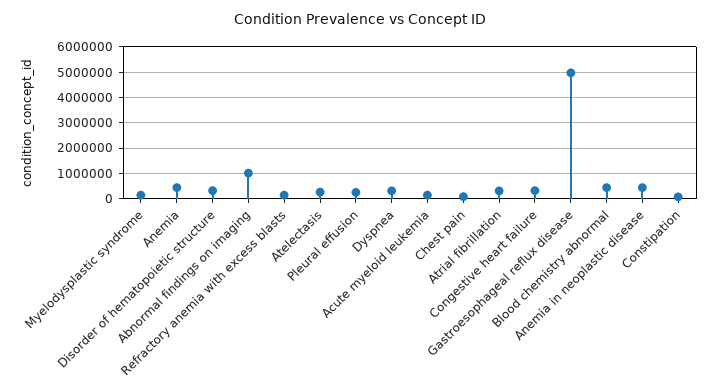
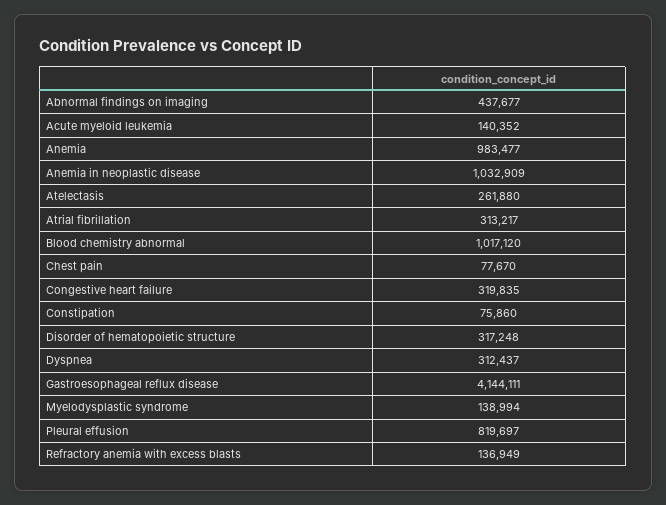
  {
    "Myelodysplastic syndrome": 138994,
-   "Anemia": 500000,
+   "Anemia": 983477,
    "Disorder of hematopoietic structure": 317248,
-   "Abnormal findings on imaging": 1000000,
+   "Abnormal findings on imaging": 437677,
    "Refractory anemia with excess blasts": 136949,
    "Atelectasis": 261880,
-   "Pleural effusion": 250000,
+   "Pleural effusion": 819697,
    "Dyspnea": 312437,
    "Acute myeloid leukemia": 140352,
    "Chest pain": 77670,
    "Atrial fibrillation": 313217,
    "Congestive heart failure": 319835,
-   "Gastroesophageal reflux disease": 5000000,
+   "Gastroesophageal reflux disease": 4144111,
-   "Blood chemistry abnormal": 500000,
+   "Blood chemistry abnormal": 1017120,
-   "Anemia in neoplastic disease": 500000,
+   "Anemia in neoplastic disease": 1032909,
    "Constipation": 75860
  }

